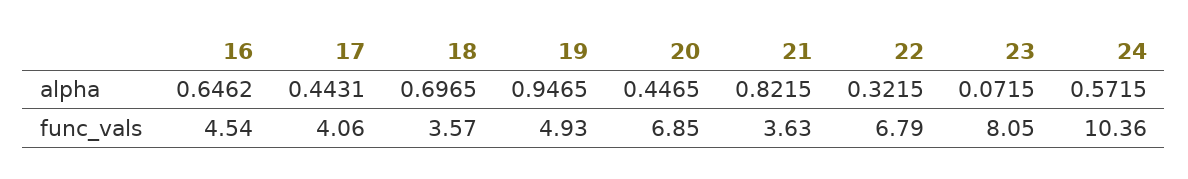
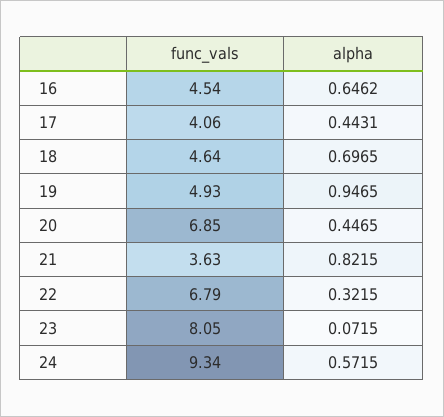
  {
    "16": {
      "alpha": 0.6462,
      "func_vals": 4.54
    },
    "17": {
      "alpha": 0.4431,
      "func_vals": 4.06
    },
    "18": {
      "alpha": 0.6965,
-     "func_vals": 3.57
+     "func_vals": 4.64
    },
    "19": {
      "alpha": 0.9465,
      "func_vals": 4.93
    },
    "20": {
      "alpha": 0.4465,
      "func_vals": 6.85
    },
    "21": {
      "alpha": 0.8215,
      "func_vals": 3.63
    },
    "22": {
      "alpha": 0.3215,
      "func_vals": 6.79
    },
    "23": {
      "alpha": 0.0715,
      "func_vals": 8.05
    },
    "24": {
      "alpha": 0.5715,
-     "func_vals": 10.36
+     "func_vals": 9.34
    }
  }

